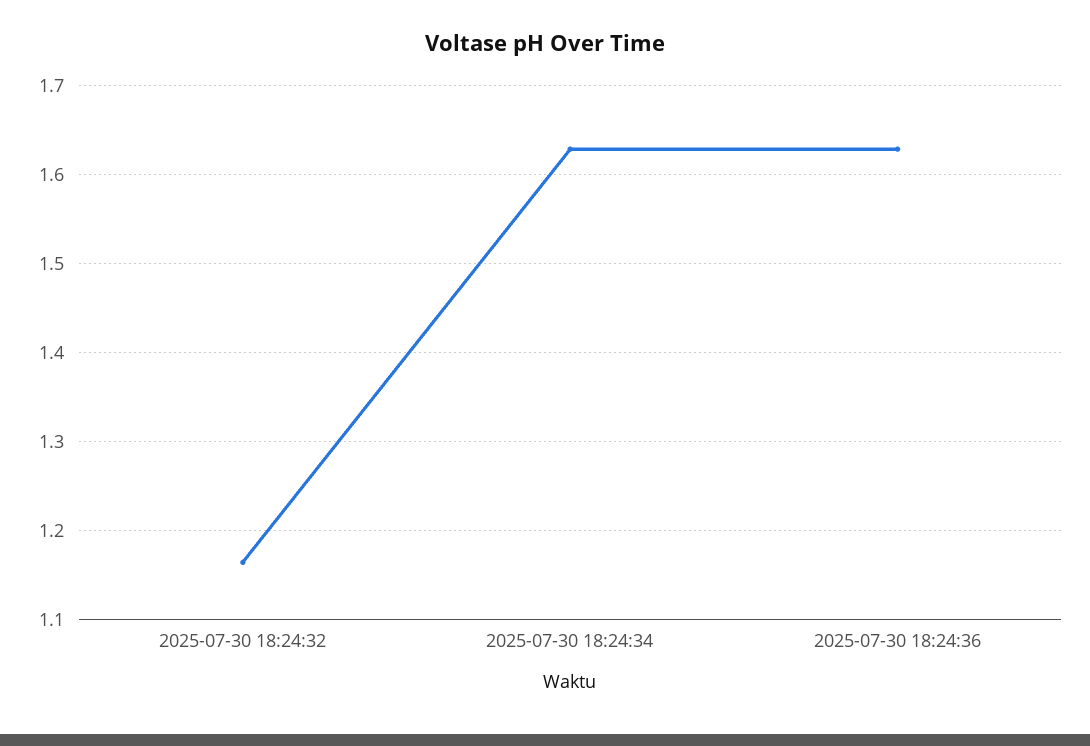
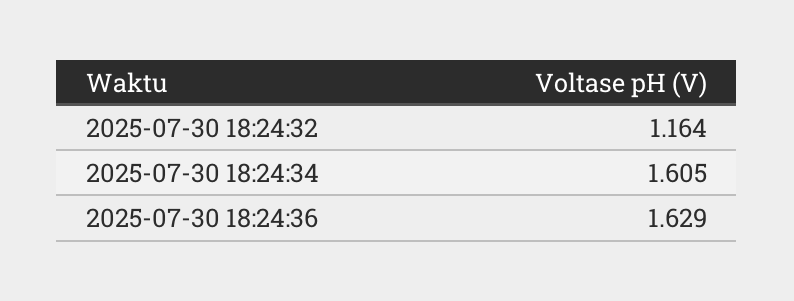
  {
    "2025-07-30 18:24:32": 1.164,
-   "2025-07-30 18:24:34": 1.63,
+   "2025-07-30 18:24:34": 1.605,
    "2025-07-30 18:24:36": 1.629
  }

